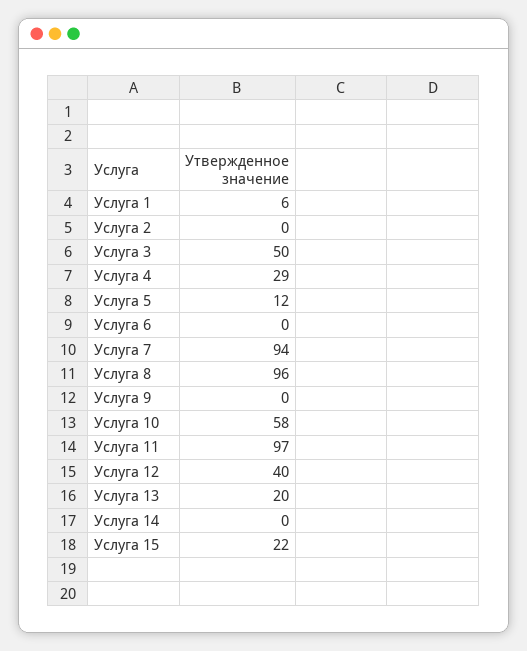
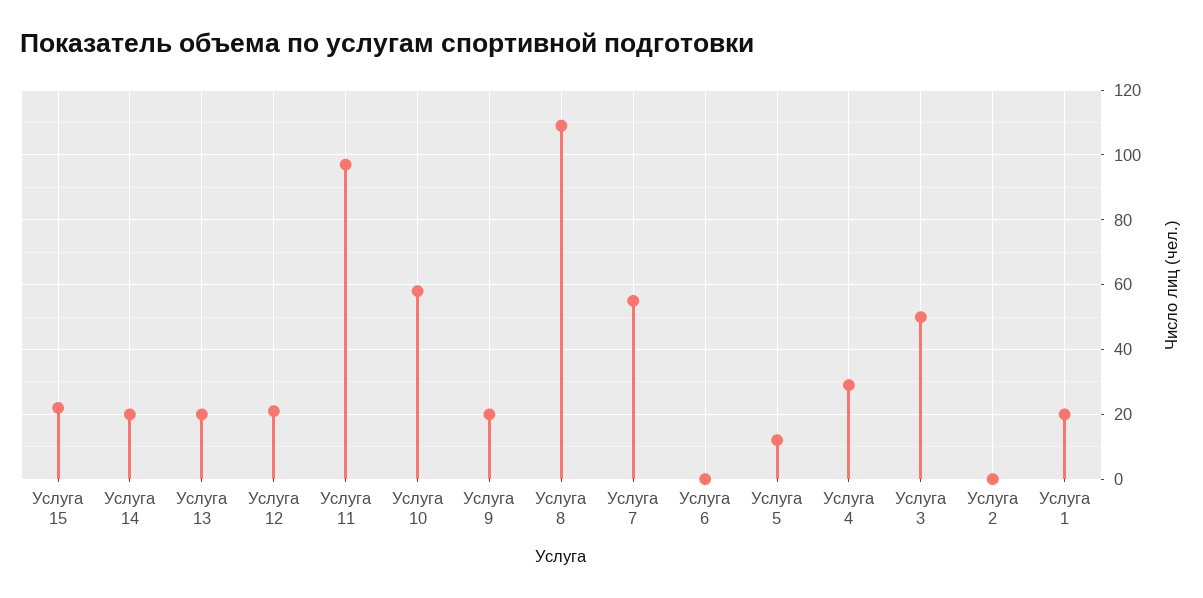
  {
-   "Услуга 1": 6,
+   "Услуга 1": 20,
    "Услуга 2": 0,
    "Услуга 3": 50,
    "Услуга 4": 29,
    "Услуга 5": 12,
    "Услуга 6": 0,
-   "Услуга 7": 94,
+   "Услуга 7": 55,
-   "Услуга 8": 96,
+   "Услуга 8": 110,
-   "Услуга 9": 0,
+   "Услуга 9": 20,
    "Услуга 10": 58,
    "Услуга 11": 97,
-   "Услуга 12": 40,
+   "Услуга 12": 20,
    "Услуга 13": 20,
-   "Услуга 14": 0,
+   "Услуга 14": 20,
    "Услуга 15": 22
  }

